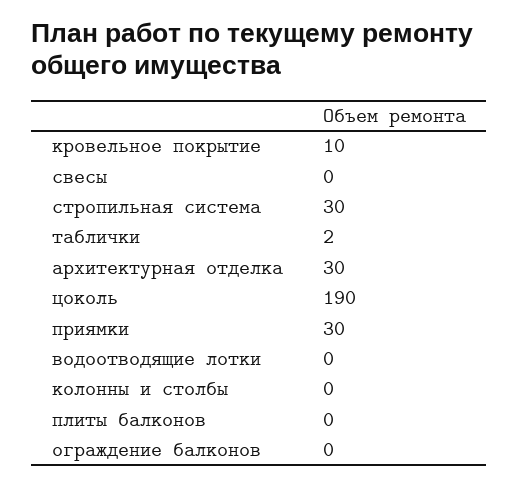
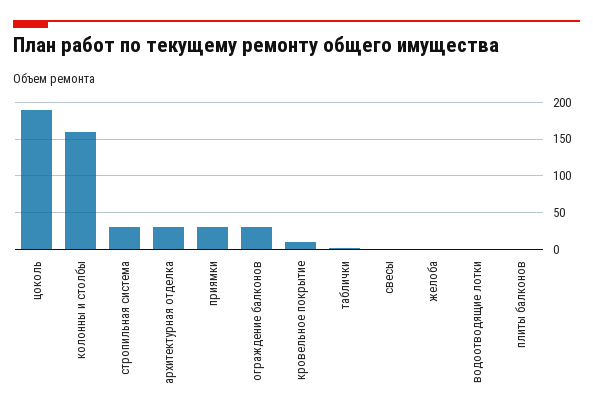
  {
    "кровельное покрытие": 10,
    "свесы": 0,
    "стропильная система": 30,
    "таблички": 2,
    "архитектурная отделка": 30,
    "цоколь": 190,
    "приямки": 30,
    "водоотводящие лотки": 0,
-   "колонны и столбы": 0,
+   "колонны и столбы": 160,
    "плиты балконов": 0,
-   "ограждение балконов": 0
+   "ограждение балконов": 30,
+   "желоба": 0
  }

